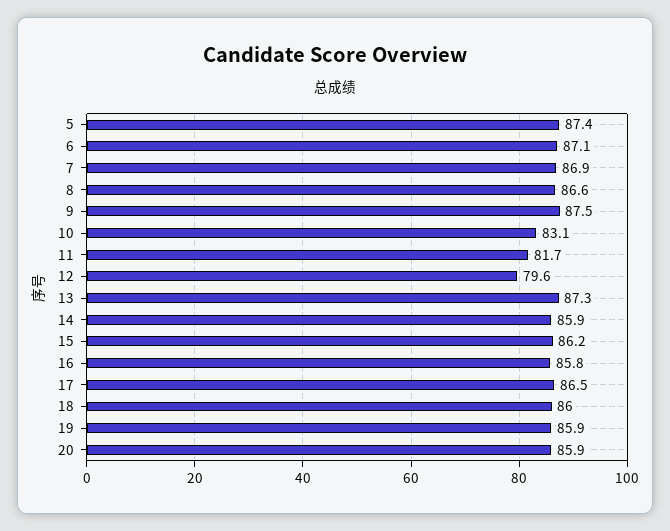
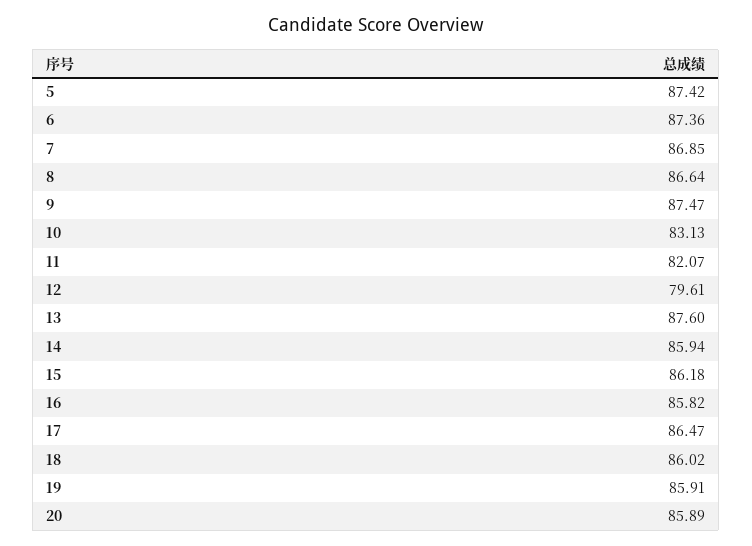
  {
    "5": 87.42,
-   "6": 87.1,
+   "6": 87.36,
    "7": 86.85,
    "8": 86.64,
    "9": 87.47,
    "10": 83.13,
-   "11": 81.7,
+   "11": 82.07,
    "12": 79.61,
-   "13": 87.3,
+   "13": 87.6,
    "14": 85.94,
    "15": 86.18,
    "16": 85.82,
    "17": 86.47,
    "18": 86.02,
    "19": 85.91,
    "20": 85.89
  }

